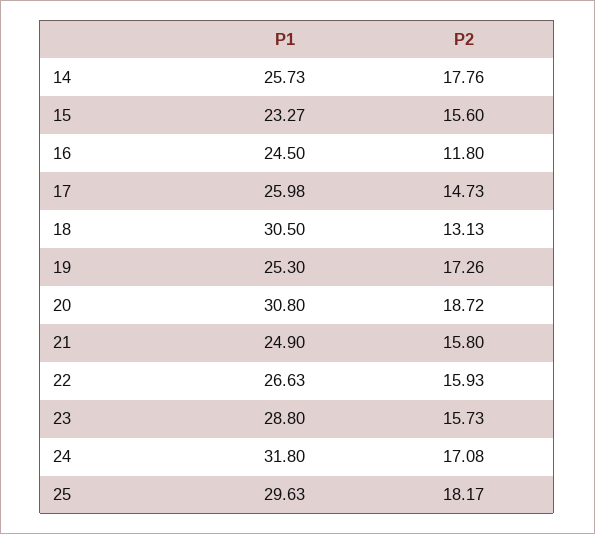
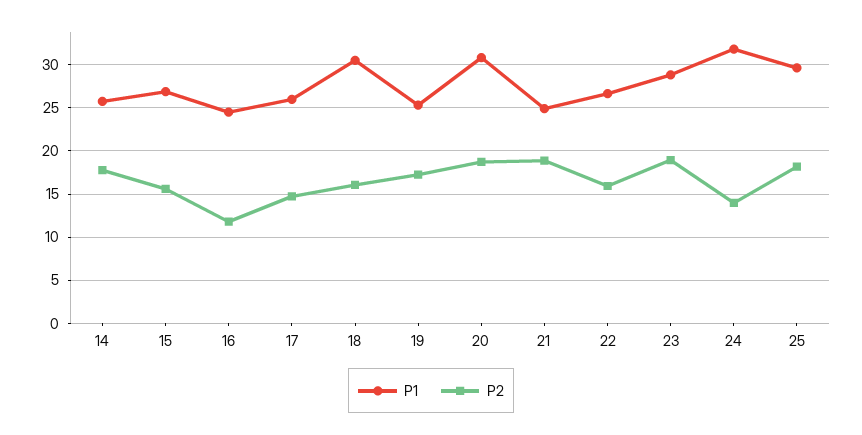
  {
    "P1": {
      "14": 25.73,
-     "15": 23.27,
+     "15": 27,
      "16": 24.5,
      "17": 25.98,
      "18": 30.5,
      "19": 25.3,
      "20": 30.8,
      "21": 24.9,
      "22": 26.63,
      "23": 28.8,
      "24": 31.8,
      "25": 29.63
    },
    "P2": {
      "14": 17.76,
      "15": 15.6,
      "16": 11.8,
      "17": 14.73,
-     "18": 13.13,
+     "18": 16,
      "19": 17.26,
      "20": 18.72,
-     "21": 15.8,
+     "21": 19,
      "22": 15.93,
-     "23": 15.73,
+     "23": 19,
-     "24": 17.08,
+     "24": 14,
      "25": 18.17
    }
  }

